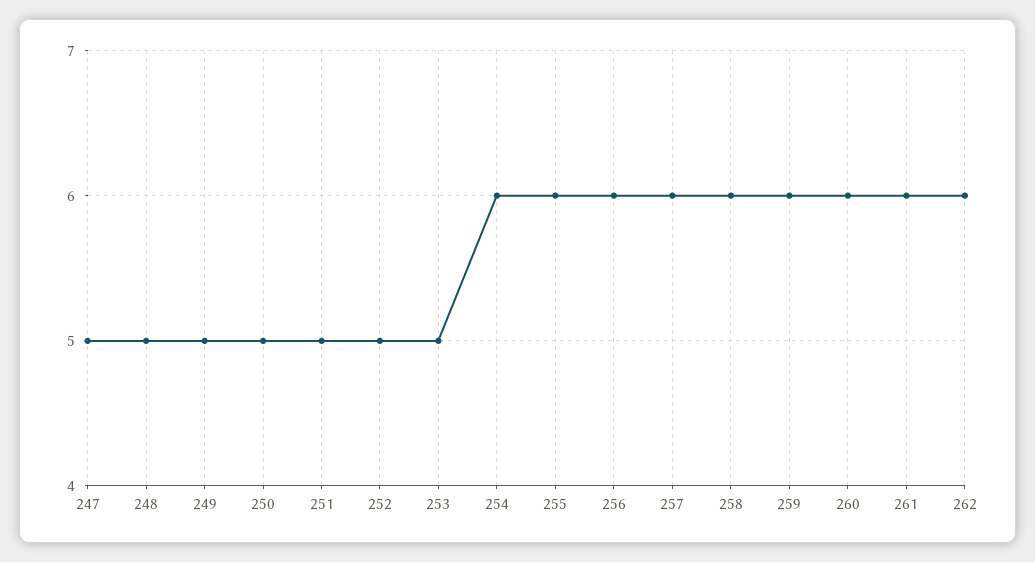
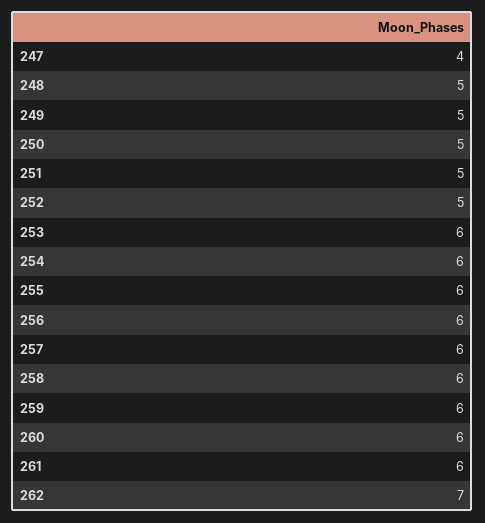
  {
-   "247": 5,
+   "247": 4,
    "248": 5,
    "249": 5,
    "250": 5,
    "251": 5,
    "252": 5,
-   "253": 5,
+   "253": 6,
    "254": 6,
    "255": 6,
    "256": 6,
    "257": 6,
    "258": 6,
    "259": 6,
    "260": 6,
    "261": 6,
-   "262": 6
+   "262": 7
  }

